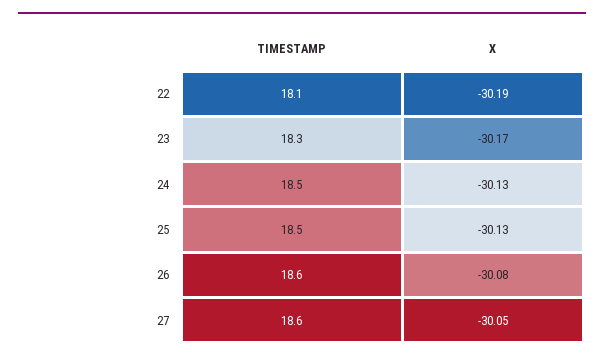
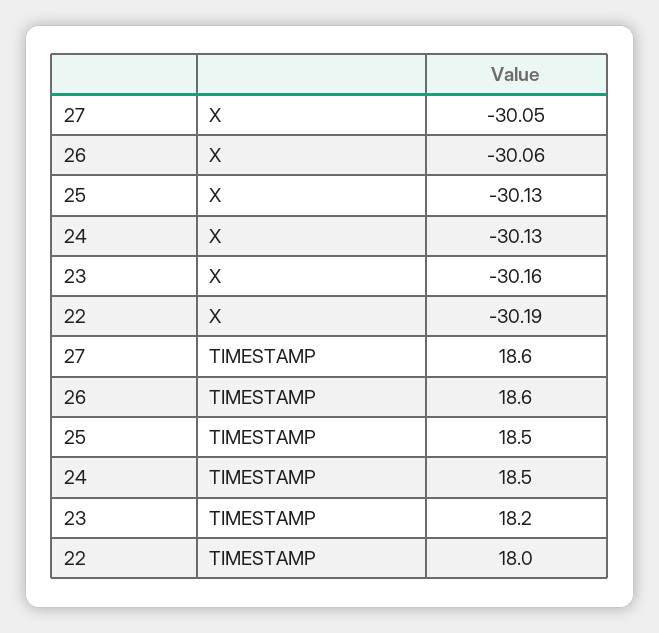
  {
    "TIMESTAMP": {
-     "22": 18.1,
+     "22": 18,
-     "23": 18.3,
+     "23": 18.2,
      "24": 18.5,
      "25": 18.5,
      "26": 18.6,
      "27": 18.6
    },
    "X": {
      "22": -30.19,
-     "23": -30.17,
+     "23": -30.16,
      "24": -30.13,
      "25": -30.13,
-     "26": -30.08,
+     "26": -30.06,
      "27": -30.05
    }
  }

